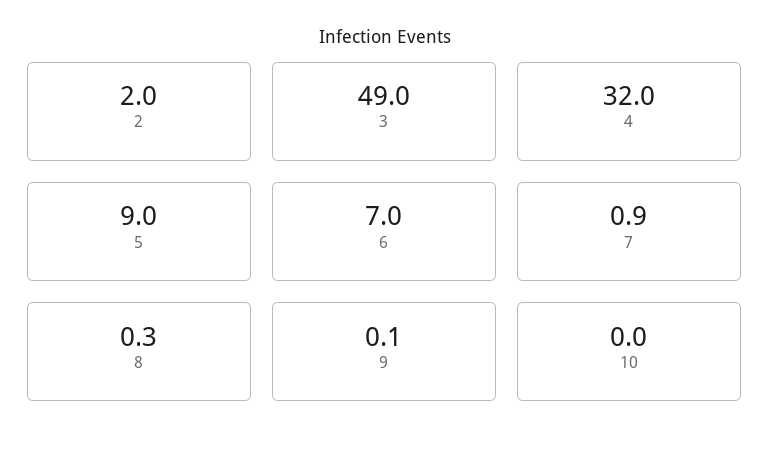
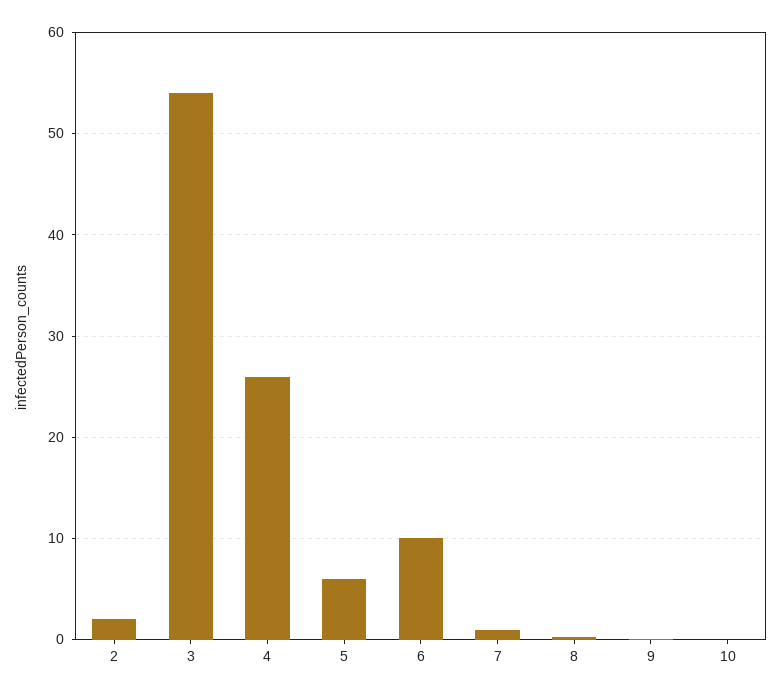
  {
    "2": 2,
-   "3": 49,
+   "3": 54,
-   "4": 32,
+   "4": 26,
-   "5": 9,
+   "5": 6,
-   "6": 7,
+   "6": 10,
    "7": 0.9,
    "8": 0.3,
    "9": 0.1,
    "10": 0
  }

